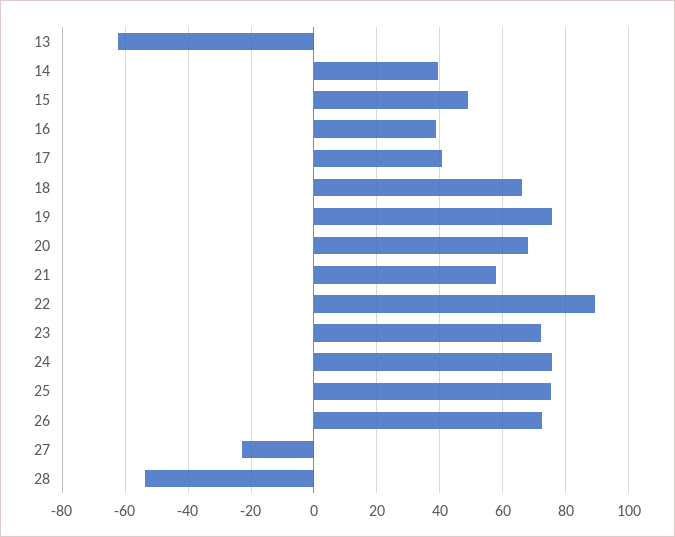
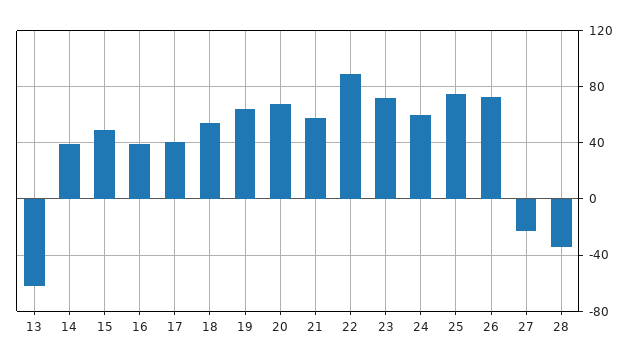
  {
    "13": -62,
    "14": 40,
    "15": 50,
    "16": 38,
    "17": 40,
-   "18": 66,
+   "18": 55,
-   "19": 76,
+   "19": 65,
    "20": 68,
    "21": 58,
    "22": 90,
    "23": 72,
-   "24": 76,
+   "24": 60,
    "25": 76,
    "26": 72,
    "27": -22,
-   "28": -54
+   "28": -35
  }

